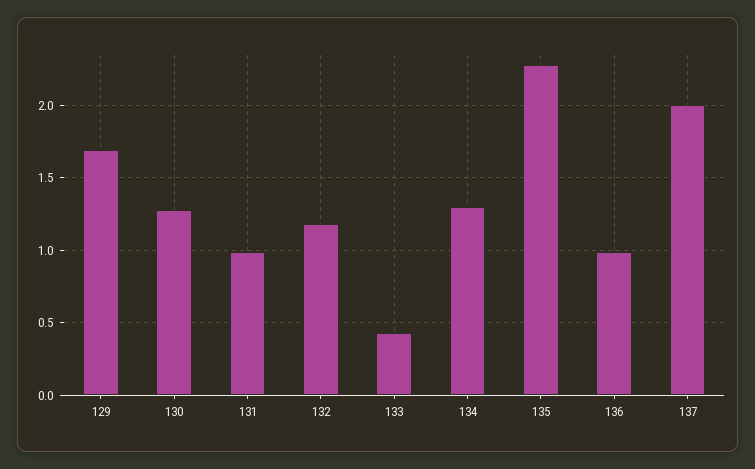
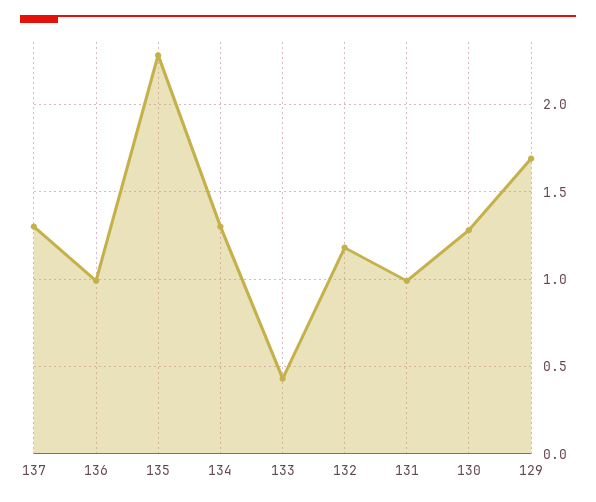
  {
    "129": 1.7,
    "130": 1.3,
    "131": 1,
    "132": 1.2,
    "133": 0.45,
    "134": 1.3,
    "135": 2.3,
    "136": 1,
-   "137": 2
+   "137": 1.3
  }

